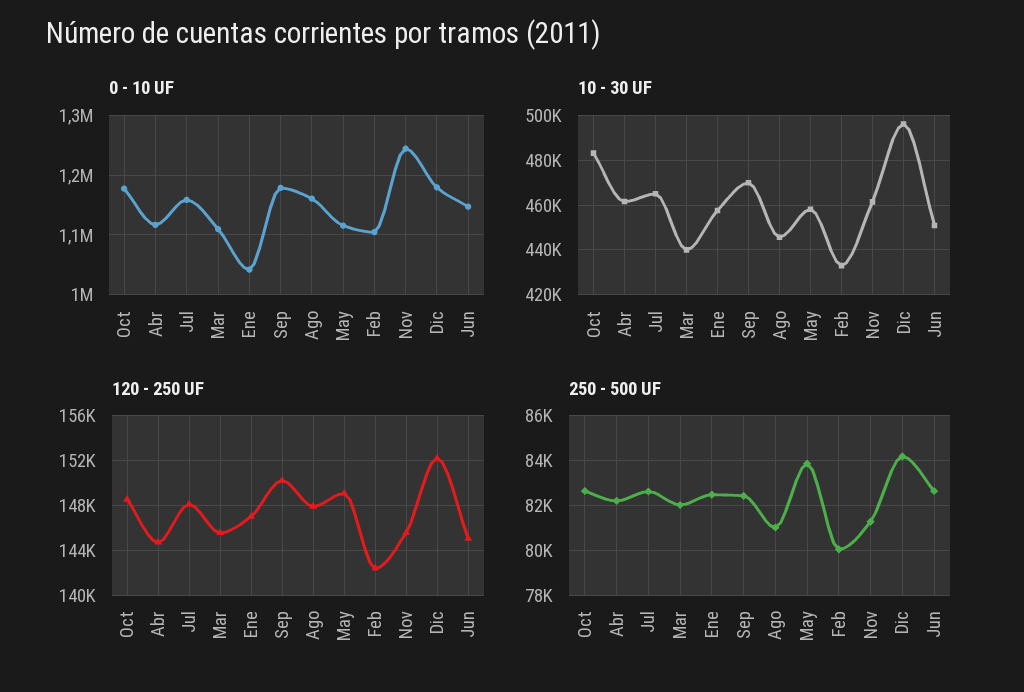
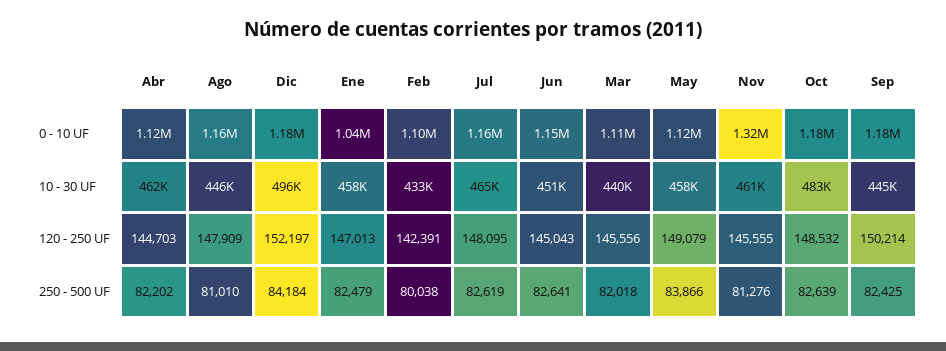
  {
    "0 - 10 UF": {
      "Oct": 1180000,
      "Abr": 1120000,
      "Jul": 1160000,
      "Mar": 1110000,
      "Ene": 1040000,
      "Sep": 1180000,
      "Ago": 1160000,
      "May": 1120000,
      "Feb": 1100000,
-     "Nov": 1240000,
+     "Nov": 1320000,
      "Dic": 1180000,
      "Jun": 1150000
    },
    "10 - 30 UF": {
      "Oct": 483000,
      "Abr": 462000,
      "Jul": 465000,
      "Mar": 440000,
      "Ene": 458000,
-     "Sep": 470000,
+     "Sep": 445000,
      "Ago": 446000,
      "May": 458000,
      "Feb": 433000,
      "Nov": 461000,
      "Dic": 496000,
      "Jun": 451000
    },
    "120 - 250 UF": {
      "Oct": 148532,
      "Abr": 144703,
      "Jul": 148095,
      "Mar": 145556,
      "Ene": 147013,
      "Sep": 150214,
      "Ago": 147909,
      "May": 149079,
      "Feb": 142391,
      "Nov": 145555,
      "Dic": 152197,
      "Jun": 145043
    },
    "250 - 500 UF": {
      "Oct": 82639,
      "Abr": 82202,
      "Jul": 82619,
      "Mar": 82018,
      "Ene": 82479,
      "Sep": 82425,
      "Ago": 81010,
      "May": 83866,
      "Feb": 80038,
      "Nov": 81276,
      "Dic": 84184,
      "Jun": 82641
    }
  }

